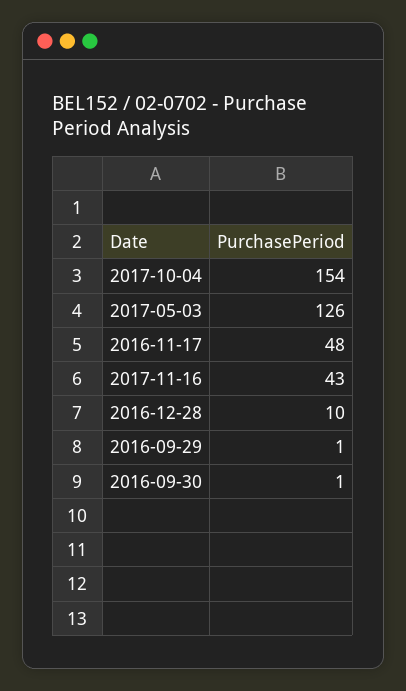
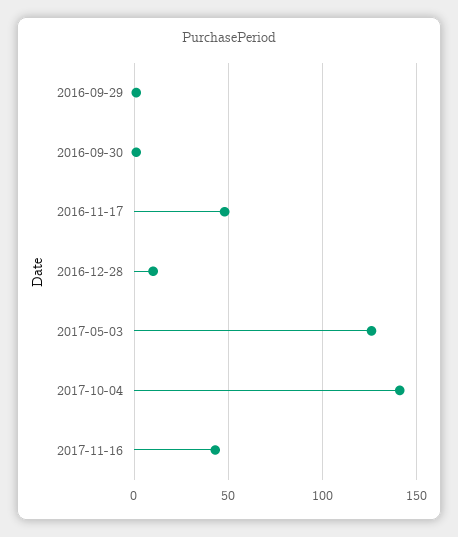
  {
-   "2017-10-04": 154,
+   "2017-10-04": 140,
    "2017-05-03": 126,
    "2016-11-17": 48,
    "2017-11-16": 43,
    "2016-12-28": 10,
    "2016-09-29": 1,
    "2016-09-30": 1
  }

